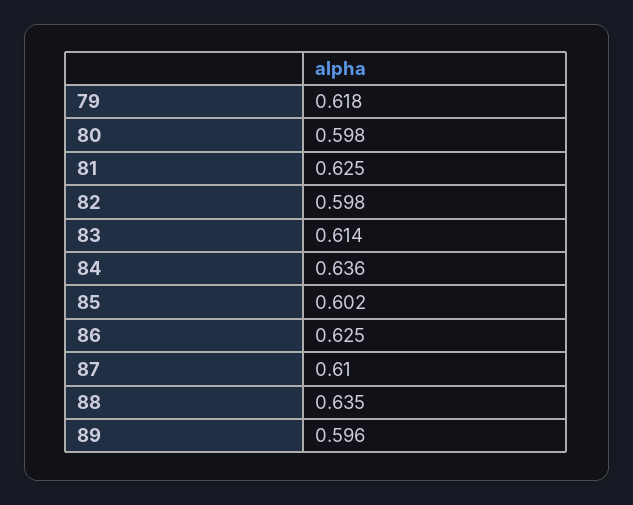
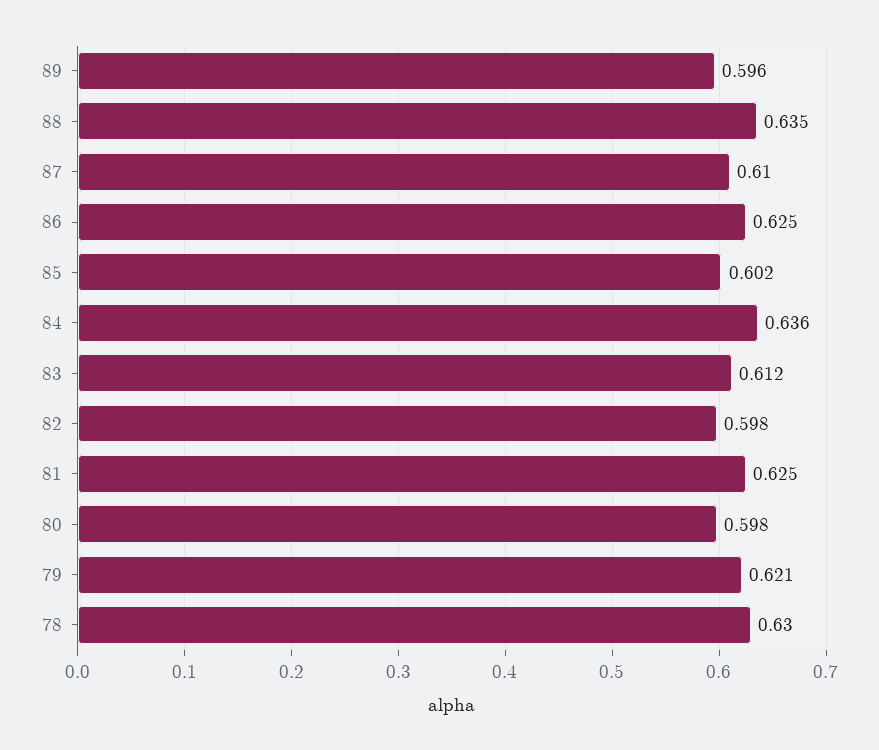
  {
-   "79": 0.618,
+   "79": 0.621,
    "80": 0.598,
    "81": 0.625,
    "82": 0.598,
-   "83": 0.614,
+   "83": 0.612,
    "84": 0.636,
    "85": 0.602,
    "86": 0.625,
    "87": 0.61,
    "88": 0.635,
-   "89": 0.596
+   "89": 0.596,
+   "78": 0.63
  }

